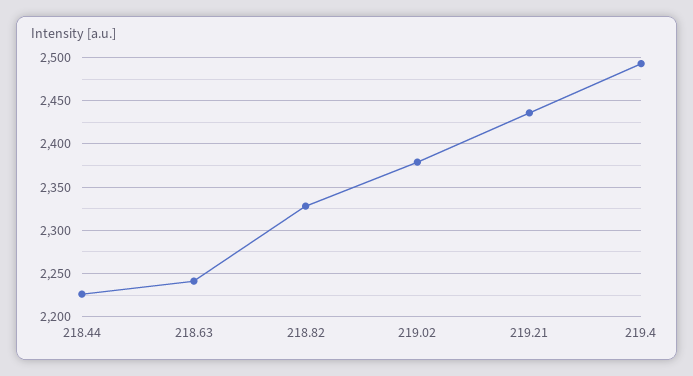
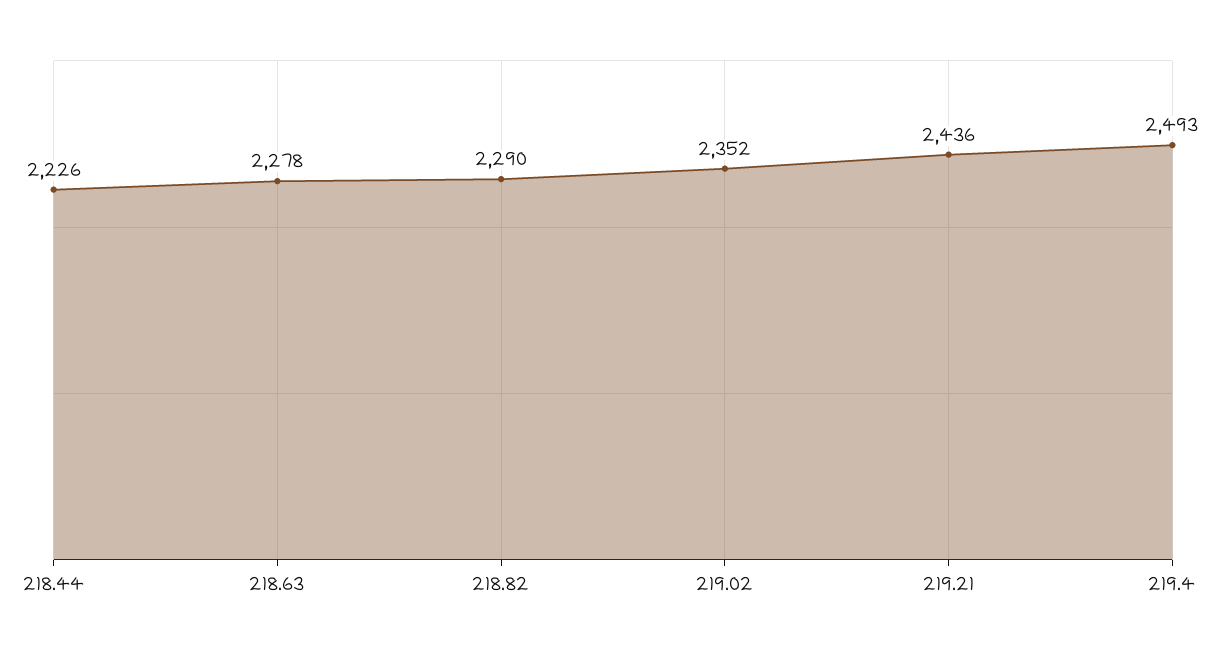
  {
    "218.44": 2226,
-   "218.63": 2240,
+   "218.63": 2278,
-   "218.82": 2330,
+   "218.82": 2290,
-   "219.02": 2380,
+   "219.02": 2352,
    "219.21": 2436,
    "219.4": 2493
  }

